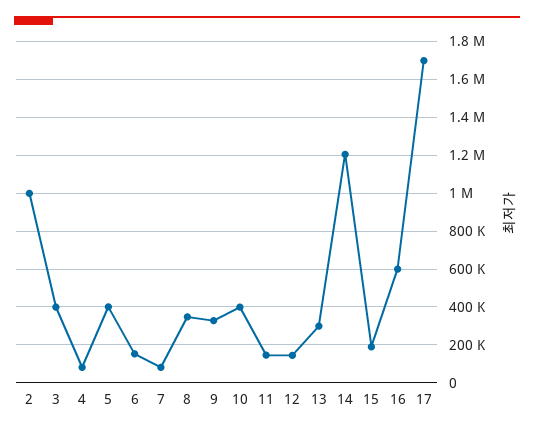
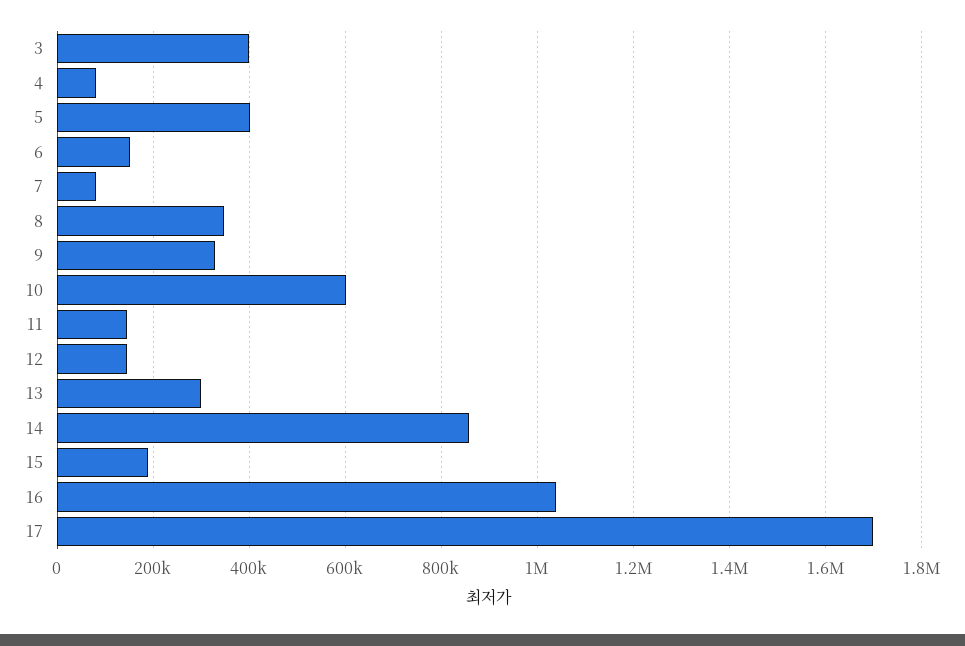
  {
-   "2": 1000000,
    "3": 400000,
    "4": 80000,
    "5": 400000,
    "6": 160000,
    "7": 80000,
    "8": 340000,
    "9": 320000,
-   "10": 400000,
+   "10": 600000,
    "11": 140000,
    "12": 140000,
    "13": 300000,
-   "14": 1200000,
+   "14": 860000,
    "15": 180000,
-   "16": 600000,
+   "16": 1040000,
    "17": 1700000
  }

